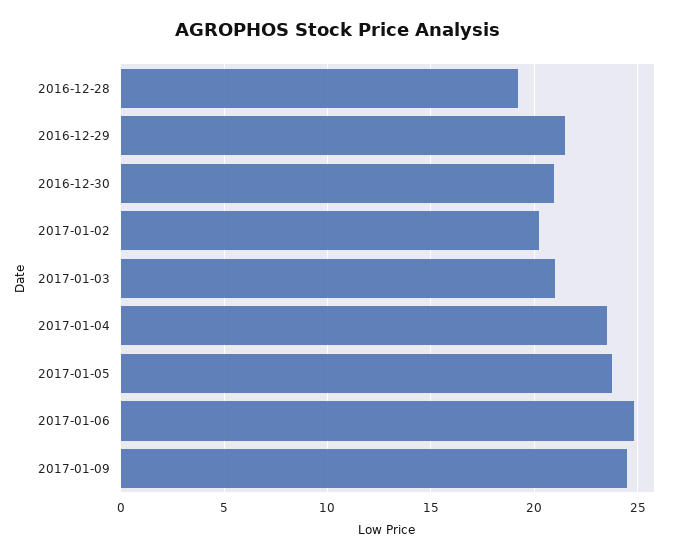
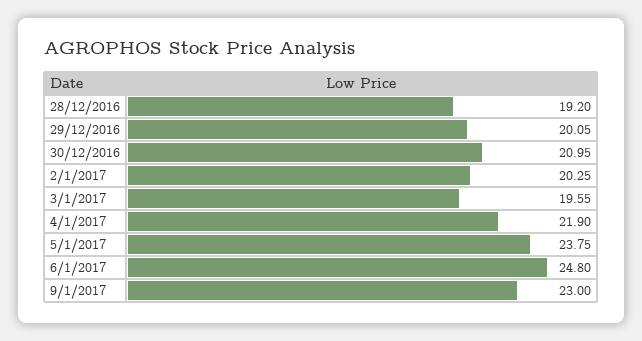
  {
    "2016-12-28": 19.2,
-   "2016-12-29": 21.5,
+   "2016-12-29": 20.05,
    "2016-12-30": 20.95,
    "2017-01-02": 20.25,
-   "2017-01-03": 21,
+   "2017-01-03": 19.55,
-   "2017-01-04": 23.5,
+   "2017-01-04": 21.9,
    "2017-01-05": 23.75,
    "2017-01-06": 24.8,
-   "2017-01-09": 24.5
+   "2017-01-09": 23
  }

